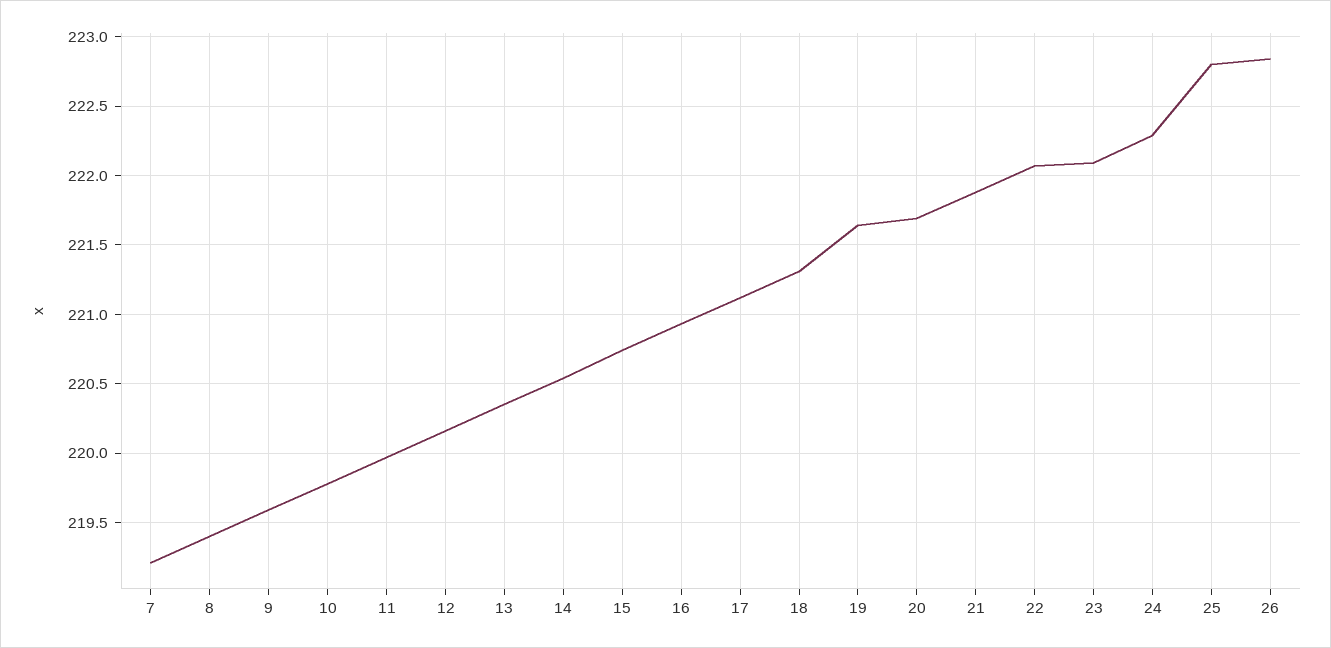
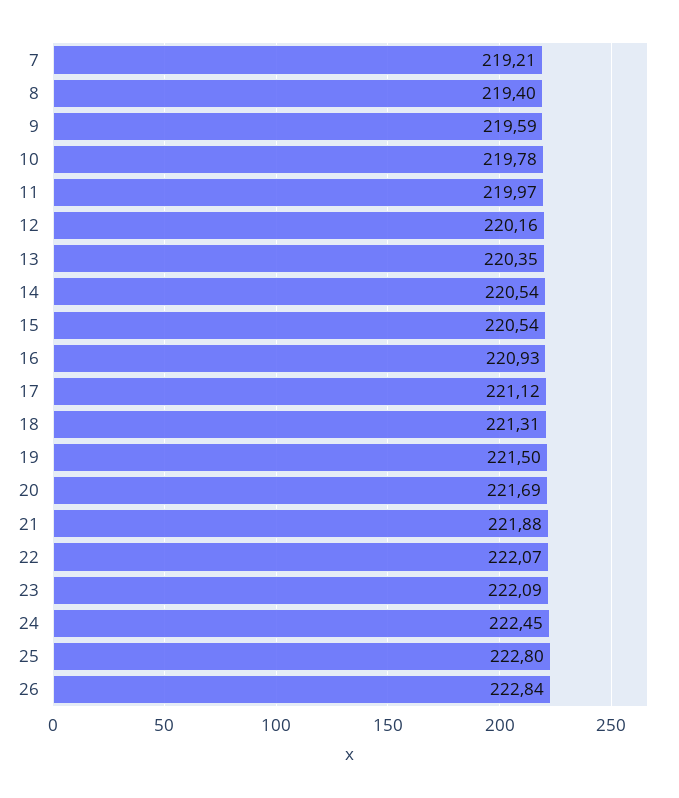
  {
    "7": 219.21,
    "8": 219.4,
    "9": 219.59,
    "10": 219.78,
    "11": 219.97,
    "12": 220.16,
    "13": 220.35,
    "14": 220.54,
-   "15": 220.75,
+   "15": 220.54,
    "16": 220.93,
    "17": 221.12,
    "18": 221.31,
-   "19": 221.65,
+   "19": 221.5,
    "20": 221.69,
    "21": 221.88,
    "22": 222.07,
    "23": 222.09,
-   "24": 222.3,
+   "24": 222.45,
    "25": 222.8,
    "26": 222.84
  }

